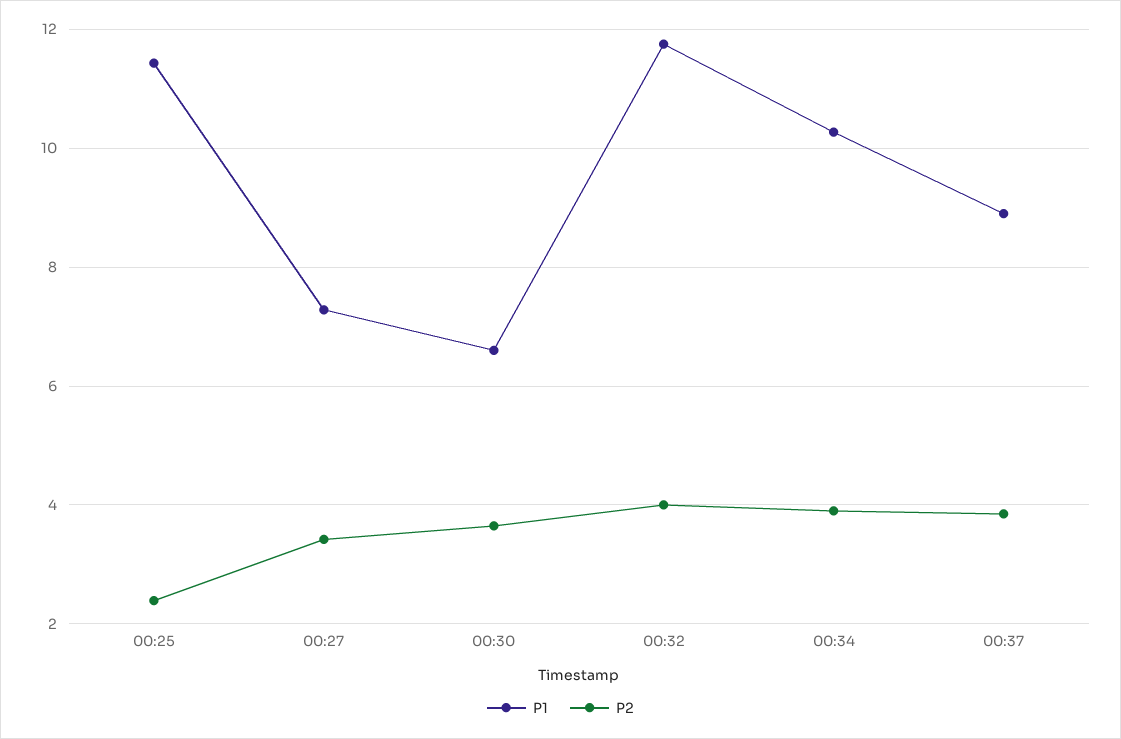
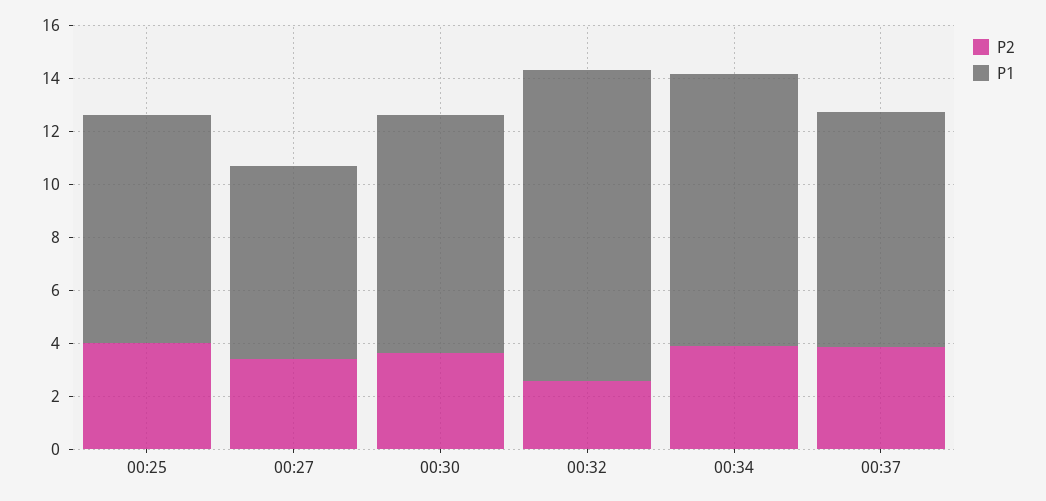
  {
    "P1": {
-     "00:25": 11.4,
+     "00:25": 8.5,
      "00:27": 7.2,
-     "00:30": 6.6,
+     "00:30": 9,
      "00:32": 11.8,
      "00:34": 10.2,
      "00:37": 9
    },
    "P2": {
-     "00:25": 2.4,
+     "00:25": 4,
      "00:27": 3.4,
      "00:30": 3.6,
-     "00:32": 4,
+     "00:32": 2.5,
      "00:34": 4,
      "00:37": 3.8
    }
  }

